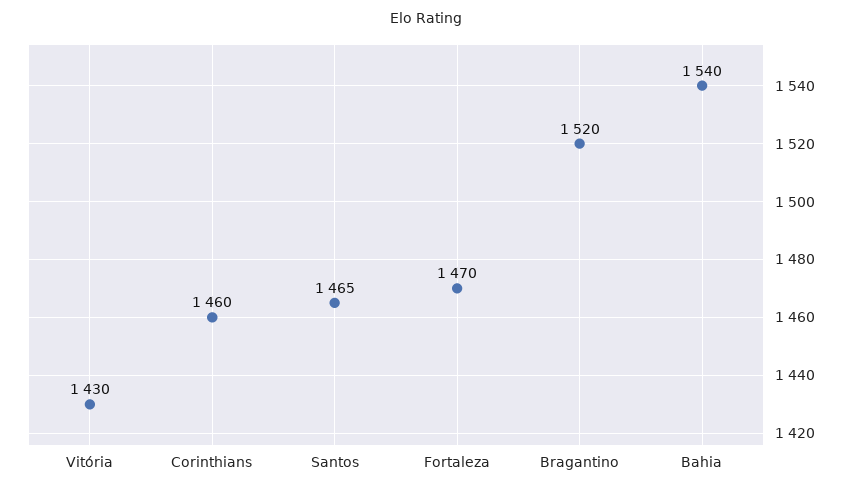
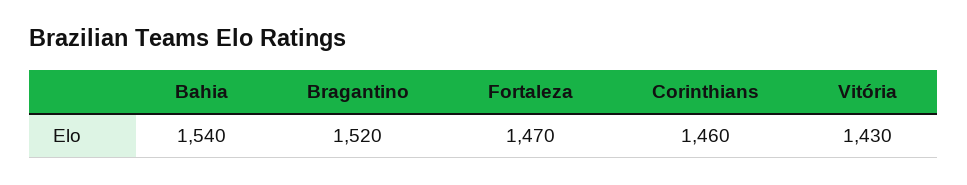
  {
    "Vitória": 1430,
    "Corinthians": 1460,
-   "Santos": 1465,
    "Fortaleza": 1470,
    "Bragantino": 1520,
    "Bahia": 1540
  }

